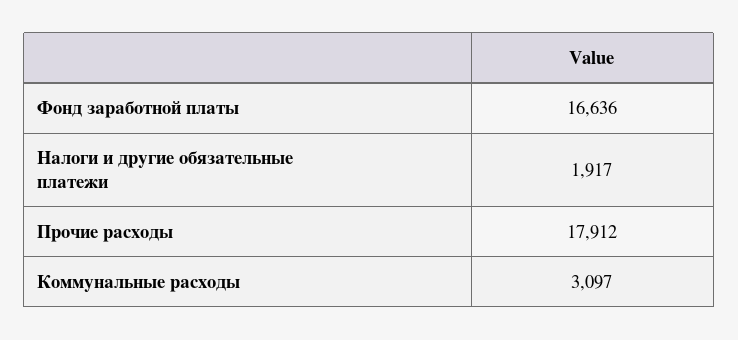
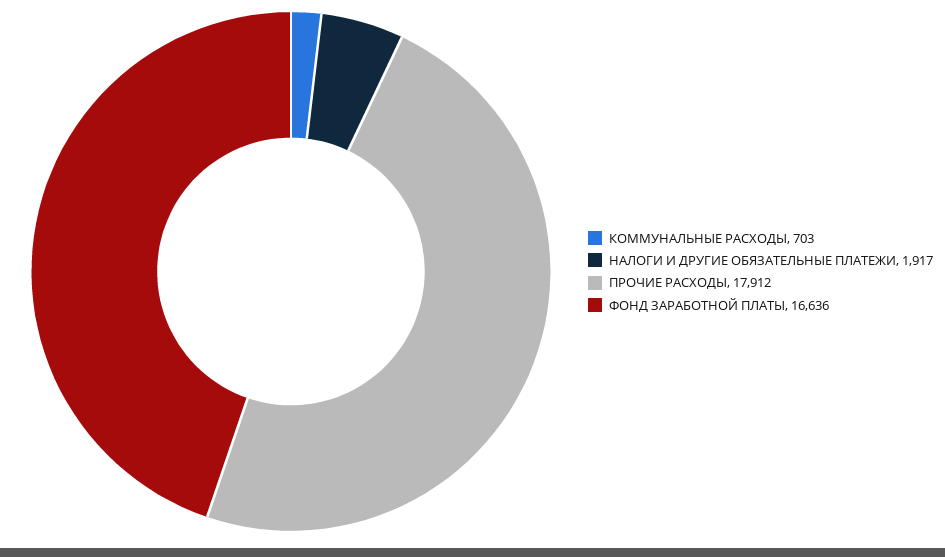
  {
    "Фонд заработной платы": 16636,
    "Налоги и другие обязательные платежи": 1917,
    "Прочие расходы": 17912,
-   "Коммунальные расходы": 3097
+   "Коммунальные расходы": 703
  }

